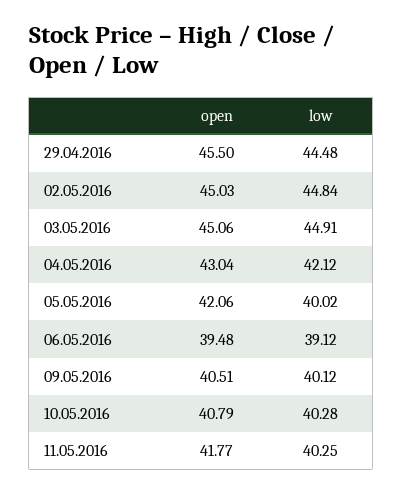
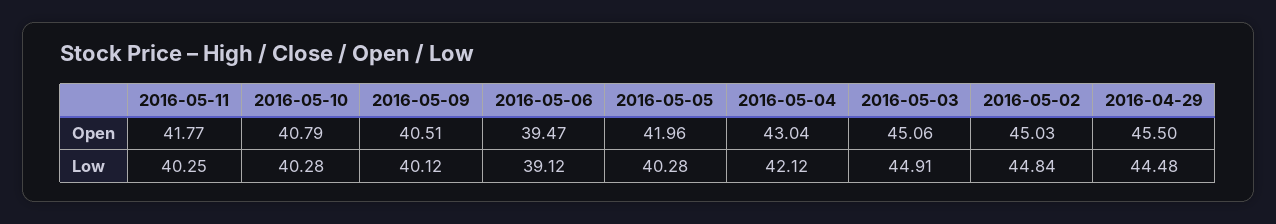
  {
    "open": {
      "29.04.2016": 45.5,
      "02.05.2016": 45.03,
      "03.05.2016": 45.06,
      "04.05.2016": 43.04,
-     "05.05.2016": 42.06,
+     "05.05.2016": 41.96,
-     "06.05.2016": 39.48,
+     "06.05.2016": 39.47,
      "09.05.2016": 40.51,
      "10.05.2016": 40.79,
      "11.05.2016": 41.77
    },
    "low": {
      "29.04.2016": 44.48,
      "02.05.2016": 44.84,
      "03.05.2016": 44.91,
      "04.05.2016": 42.12,
-     "05.05.2016": 40.02,
+     "05.05.2016": 40.28,
      "06.05.2016": 39.12,
      "09.05.2016": 40.12,
      "10.05.2016": 40.28,
      "11.05.2016": 40.25
    }
  }

